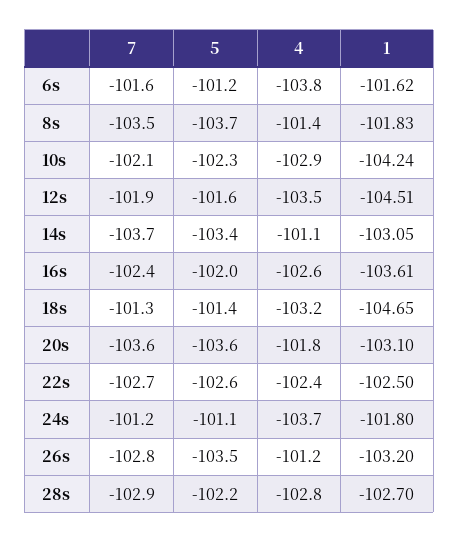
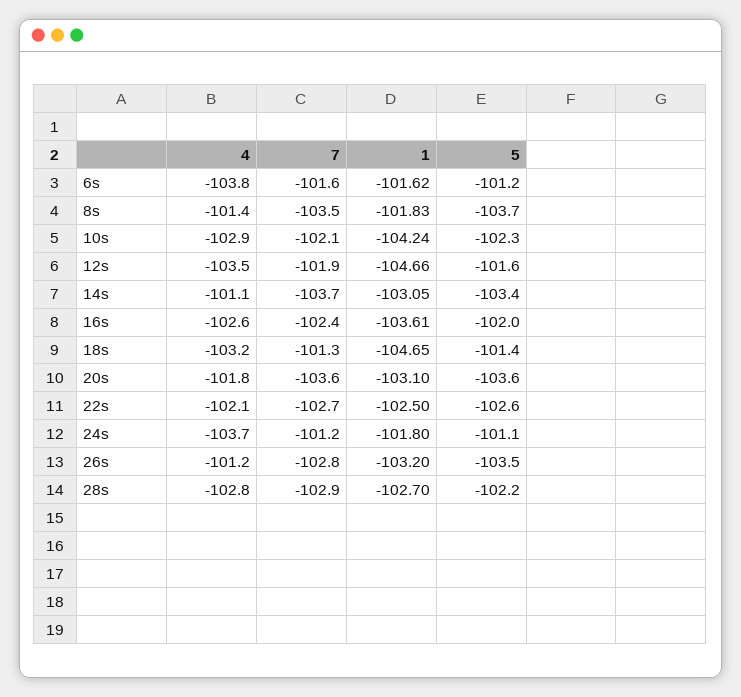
  {
    "7": {
      "6s": -101.6,
      "8s": -103.5,
      "10s": -102.1,
      "12s": -101.9,
      "14s": -103.7,
      "16s": -102.4,
      "18s": -101.3,
      "20s": -103.6,
      "22s": -102.7,
      "24s": -101.2,
      "26s": -102.8,
      "28s": -102.9
    },
    "5": {
      "6s": -101.2,
      "8s": -103.7,
      "10s": -102.3,
      "12s": -101.6,
      "14s": -103.4,
      "16s": -102,
      "18s": -101.4,
      "20s": -103.6,
      "22s": -102.6,
      "24s": -101.1,
      "26s": -103.5,
      "28s": -102.2
    },
    "4": {
      "6s": -103.8,
      "8s": -101.4,
      "10s": -102.9,
      "12s": -103.5,
      "14s": -101.1,
      "16s": -102.6,
      "18s": -103.2,
      "20s": -101.8,
-     "22s": -102.4,
+     "22s": -102.1,
      "24s": -103.7,
      "26s": -101.2,
      "28s": -102.8
    },
    "1": {
      "6s": -101.62,
      "8s": -101.83,
      "10s": -104.24,
-     "12s": -104.51,
+     "12s": -104.66,
      "14s": -103.05,
      "16s": -103.61,
      "18s": -104.65,
      "20s": -103.1,
      "22s": -102.5,
      "24s": -101.8,
      "26s": -103.2,
      "28s": -102.7
    }
  }

